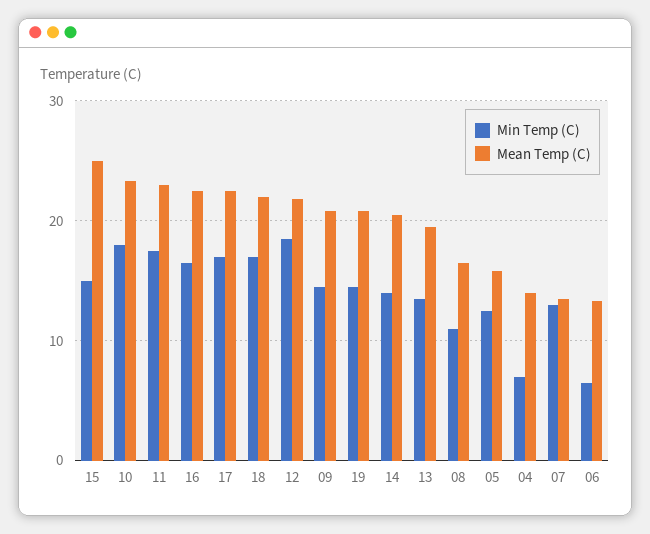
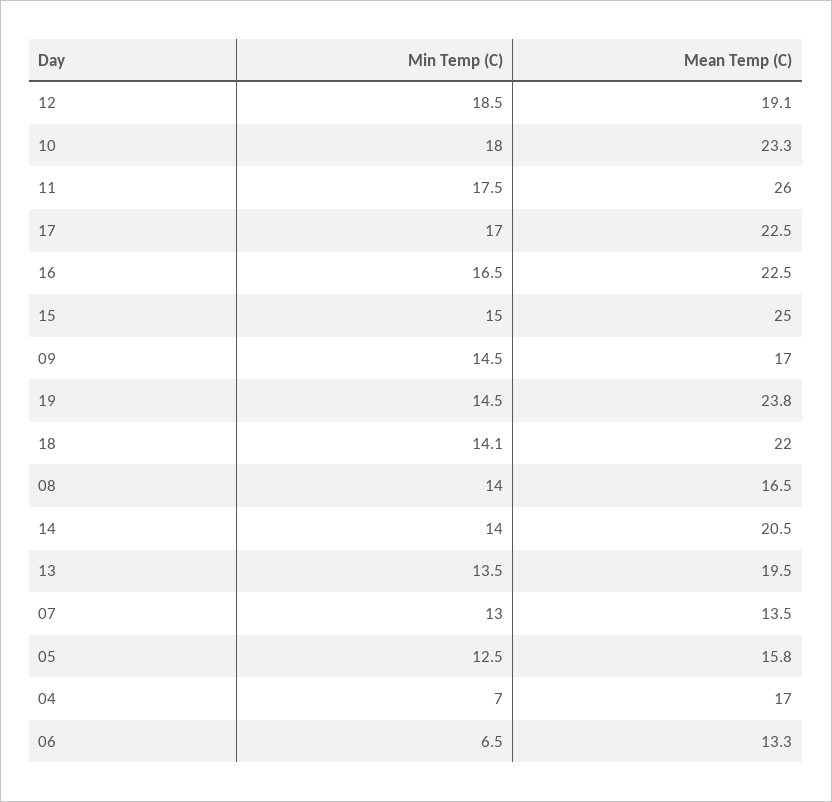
  {
    "Min Temp (C)": {
      "15": 15,
      "10": 18,
      "11": 17.5,
      "16": 16.5,
      "17": 17,
-     "18": 17,
+     "18": 14.1,
      "12": 18.5,
      "09": 14.5,
      "19": 14.5,
      "14": 14,
      "13": 13.5,
-     "08": 11,
+     "08": 14,
      "05": 12.5,
      "04": 7,
      "07": 13,
      "06": 6.5
    },
    "Mean Temp (C)": {
      "15": 25,
      "10": 23.3,
-     "11": 23,
+     "11": 26,
      "16": 22.5,
      "17": 22.5,
      "18": 22,
-     "12": 22,
+     "12": 19.1,
-     "09": 21,
+     "09": 17,
-     "19": 21,
+     "19": 23.8,
      "14": 20.5,
      "13": 19.5,
      "08": 16.5,
      "05": 15.8,
-     "04": 14,
+     "04": 17,
      "07": 13.5,
      "06": 13.3
    }
  }

